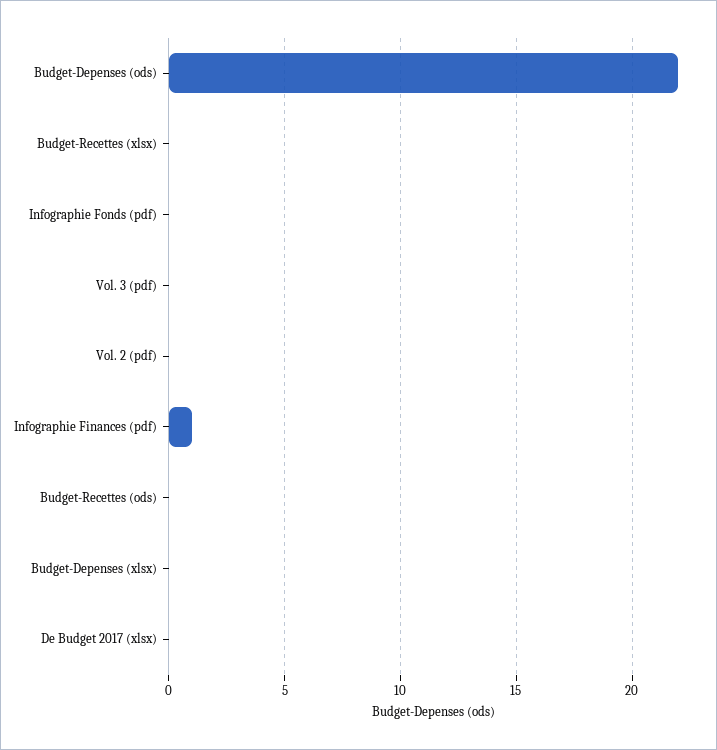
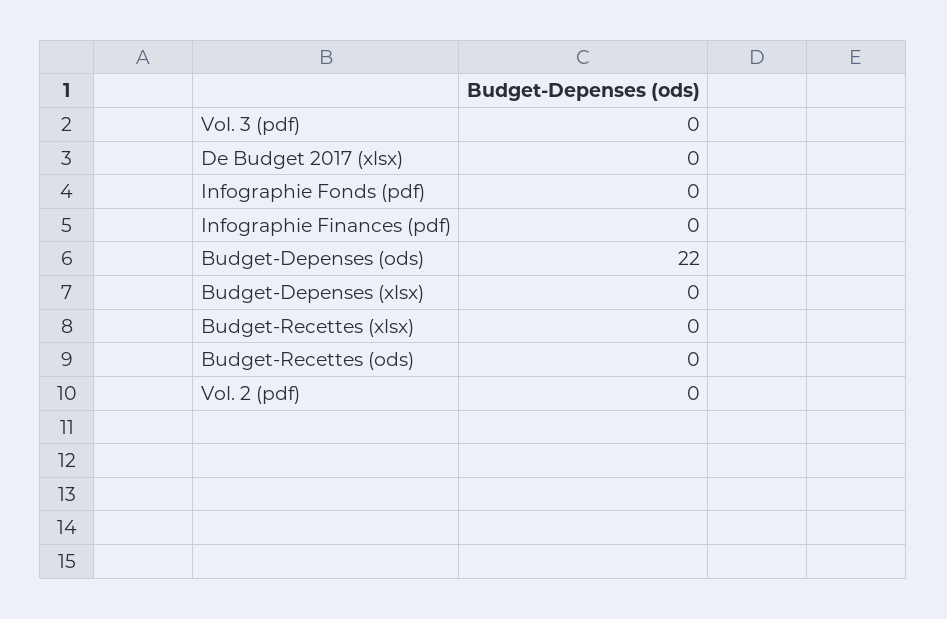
  {
    "Budget-Depenses (ods)": 22,
    "Budget-Recettes (xlsx)": 0,
    "Infographie Fonds (pdf)": 0,
    "Vol. 3 (pdf)": 0,
    "Vol. 2 (pdf)": 0,
-   "Infographie Finances (pdf)": 1,
+   "Infographie Finances (pdf)": 0,
    "Budget-Recettes (ods)": 0,
    "Budget-Depenses (xlsx)": 0,
    "De Budget 2017 (xlsx)": 0
  }

